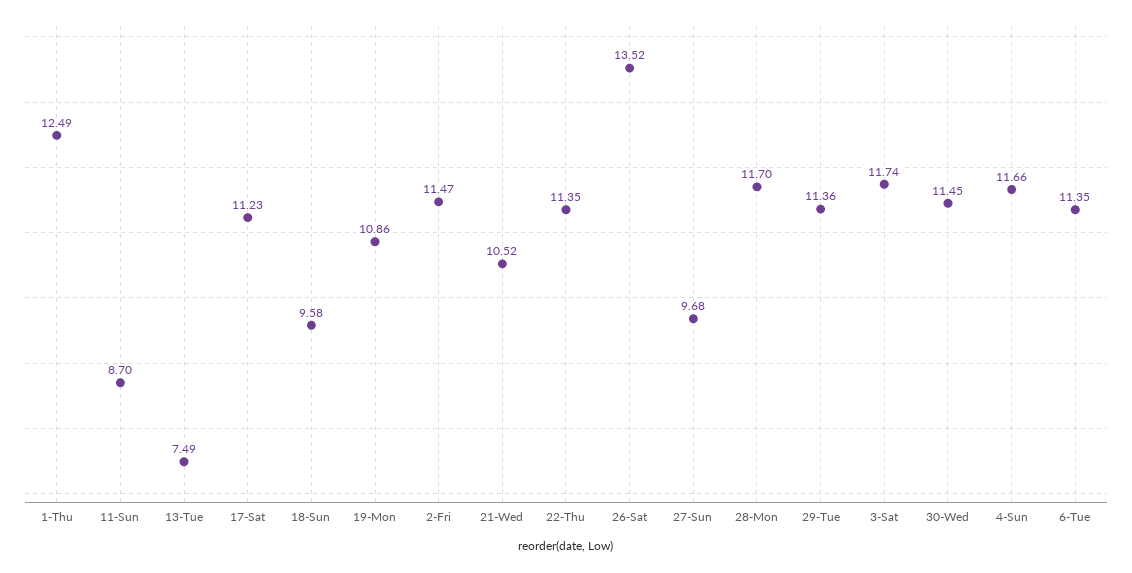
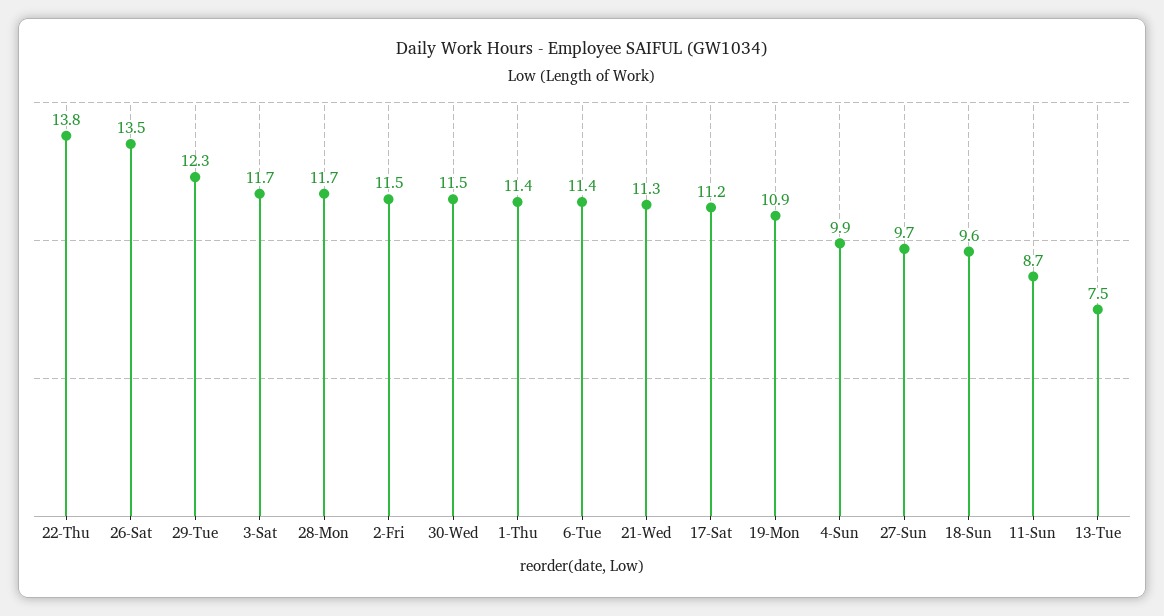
  {
-   "1-Thu": 12.49,
+   "1-Thu": 11.4,
    "11-Sun": 8.7,
    "13-Tue": 7.49,
    "17-Sat": 11.23,
    "18-Sun": 9.58,
    "19-Mon": 10.86,
    "2-Fri": 11.47,
-   "21-Wed": 10.52,
+   "21-Wed": 11.3,
-   "22-Thu": 11.35,
+   "22-Thu": 13.8,
    "26-Sat": 13.52,
    "27-Sun": 9.68,
    "28-Mon": 11.7,
-   "29-Tue": 11.36,
+   "29-Tue": 12.3,
    "3-Sat": 11.74,
    "30-Wed": 11.45,
-   "4-Sun": 11.66,
+   "4-Sun": 9.9,
    "6-Tue": 11.35
  }

